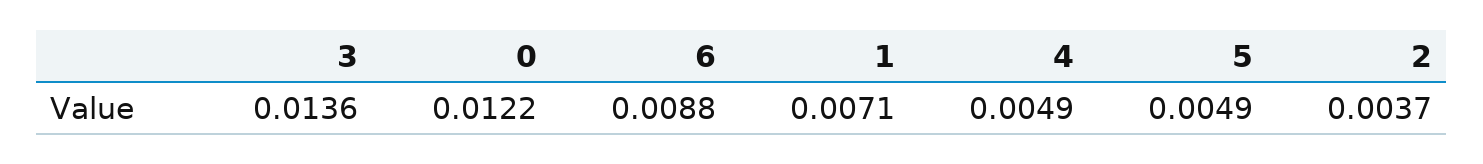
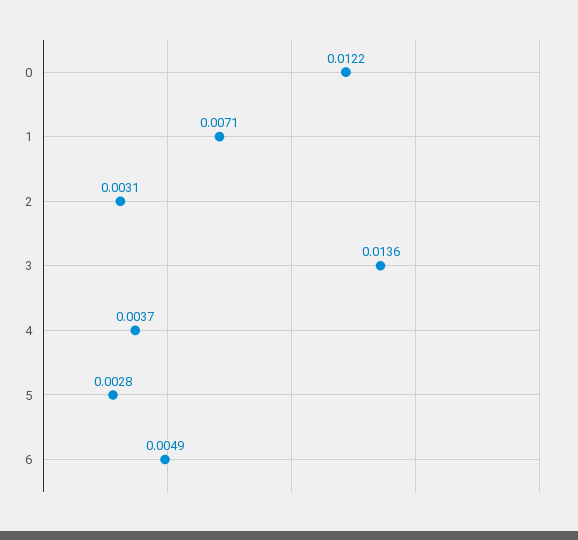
  {
    "3": 0.0136,
    "0": 0.0122,
-   "6": 0.0088,
+   "6": 0.0049,
    "1": 0.0071,
-   "4": 0.0049,
+   "4": 0.0037,
-   "5": 0.0049,
+   "5": 0.0028,
-   "2": 0.0037
+   "2": 0.0031
  }

